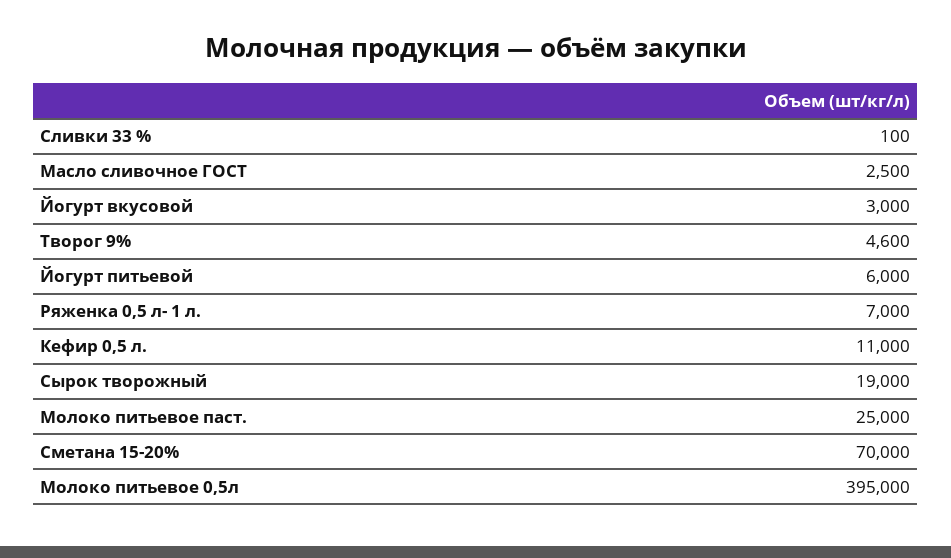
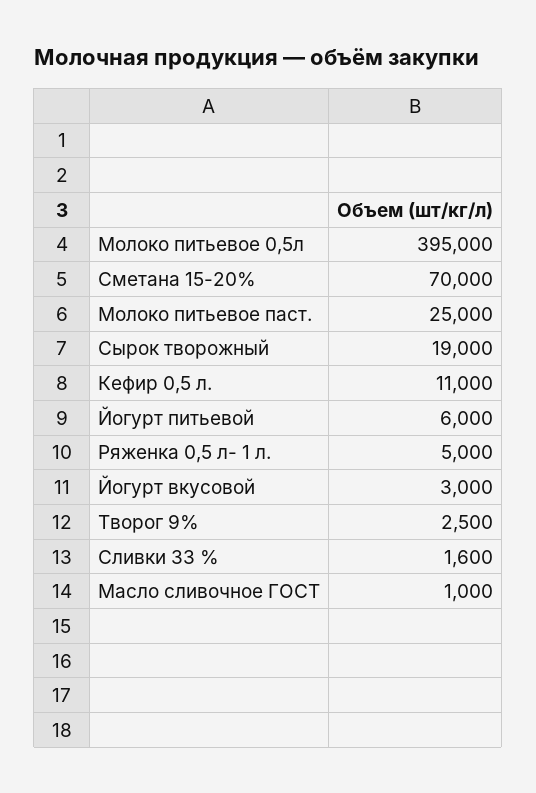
  {
-   "Сливки 33 %": 100,
+   "Сливки 33 %": 1600,
-   "Масло сливочное ГОСТ": 2500,
+   "Масло сливочное ГОСТ": 1000,
    "Йогурт вкусовой": 3000,
-   "Творог 9%": 4600,
+   "Творог 9%": 2500,
    "Йогурт питьевой": 6000,
-   "Ряженка 0,5 л- 1 л.": 7000,
+   "Ряженка 0,5 л- 1 л.": 5000,
    "Кефир 0,5 л.": 11000,
    "Сырок творожный": 19000,
    "Молоко питьевое паст.": 25000,
    "Сметана 15-20%": 70000,
    "Молоко питьевое 0,5л": 395000
  }

